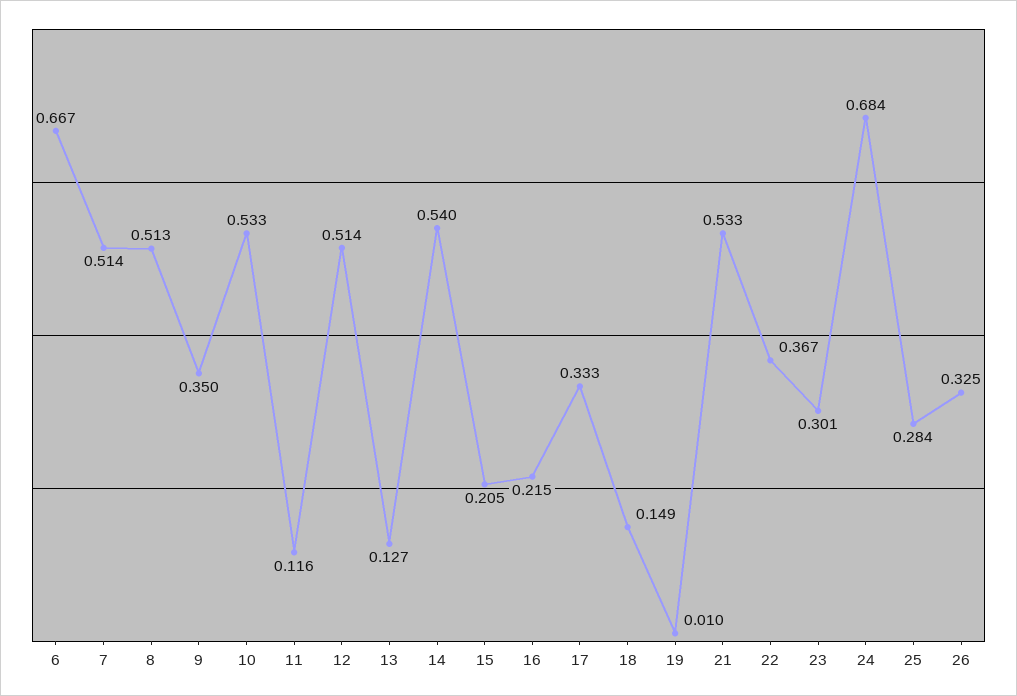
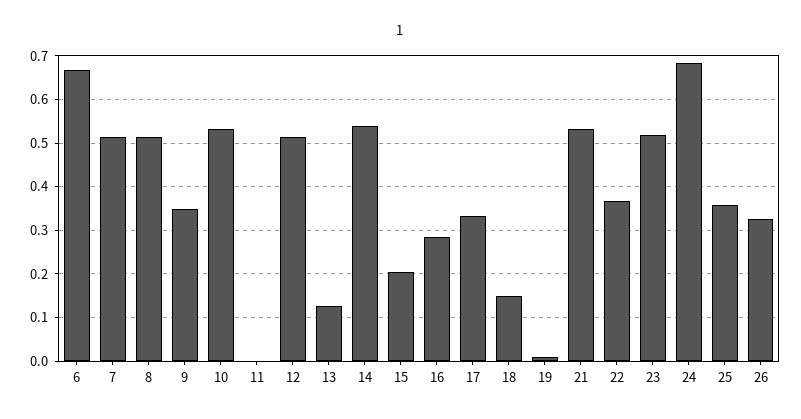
  {
    "6": 0.667,
    "7": 0.514,
    "8": 0.513,
    "9": 0.35,
    "10": 0.533,
-   "11": 0.116,
+   "11": 0,
    "12": 0.514,
    "13": 0.127,
    "14": 0.54,
    "15": 0.205,
-   "16": 0.215,
+   "16": 0.28,
    "17": 0.333,
    "18": 0.149,
    "19": 0.01,
    "21": 0.533,
    "22": 0.367,
-   "23": 0.301,
+   "23": 0.52,
    "24": 0.684,
-   "25": 0.284,
+   "25": 0.36,
    "26": 0.325
  }

